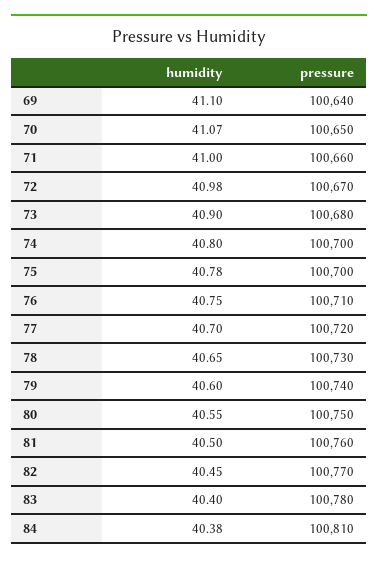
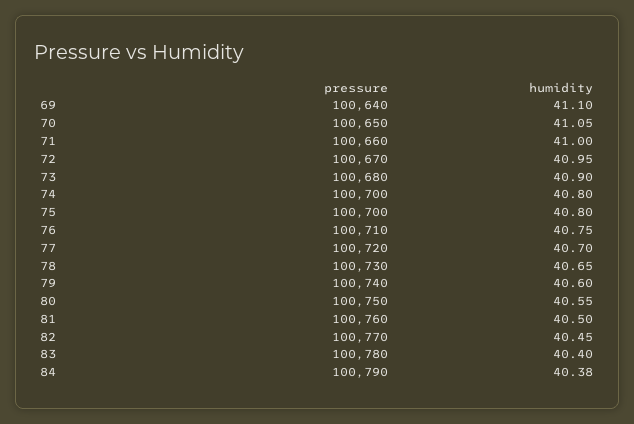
  {
    "humidity": {
      "69": 41.1,
-     "70": 41.07,
+     "70": 41.05,
      "71": 41,
-     "72": 40.98,
+     "72": 40.95,
      "73": 40.9,
      "74": 40.8,
-     "75": 40.78,
+     "75": 40.8,
      "76": 40.75,
      "77": 40.7,
      "78": 40.65,
      "79": 40.6,
      "80": 40.55,
      "81": 40.5,
      "82": 40.45,
      "83": 40.4,
      "84": 40.38
    },
    "pressure": {
      "69": 100640,
      "70": 100650,
      "71": 100660,
      "72": 100670,
      "73": 100680,
      "74": 100700,
      "75": 100700,
      "76": 100710,
      "77": 100720,
      "78": 100730,
      "79": 100740,
      "80": 100750,
      "81": 100760,
      "82": 100770,
      "83": 100780,
-     "84": 100810
+     "84": 100790
    }
  }

